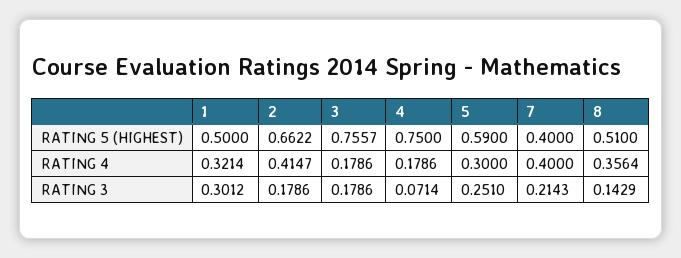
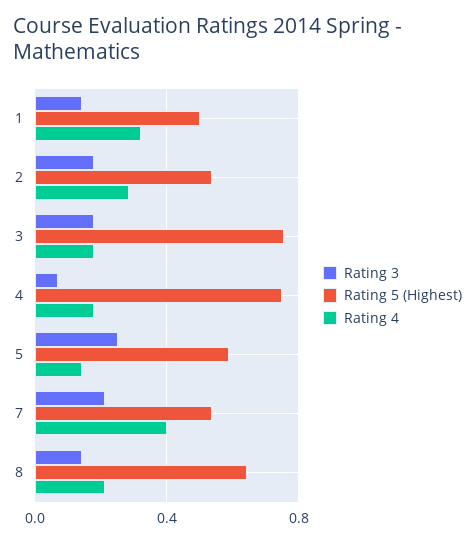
  {
    "RATING 5 (HIGHEST)": {
      "1": 0.5,
-     "2": 0.6622,
+     "2": 0.55,
      "3": 0.7557,
      "4": 0.75,
      "5": 0.59,
-     "7": 0.4,
+     "7": 0.55,
-     "8": 0.51
+     "8": 0.65
    },
    "RATING 4": {
      "1": 0.3214,
-     "2": 0.4147,
+     "2": 0.3,
      "3": 0.1786,
      "4": 0.1786,
-     "5": 0.3,
+     "5": 0.15,
      "7": 0.4,
-     "8": 0.3564
+     "8": 0.2
    },
    "RATING 3": {
-     "1": 0.3012,
+     "1": 0.15,
      "2": 0.1786,
      "3": 0.1786,
      "4": 0.0714,
      "5": 0.251,
      "7": 0.2143,
      "8": 0.1429
    }
  }

